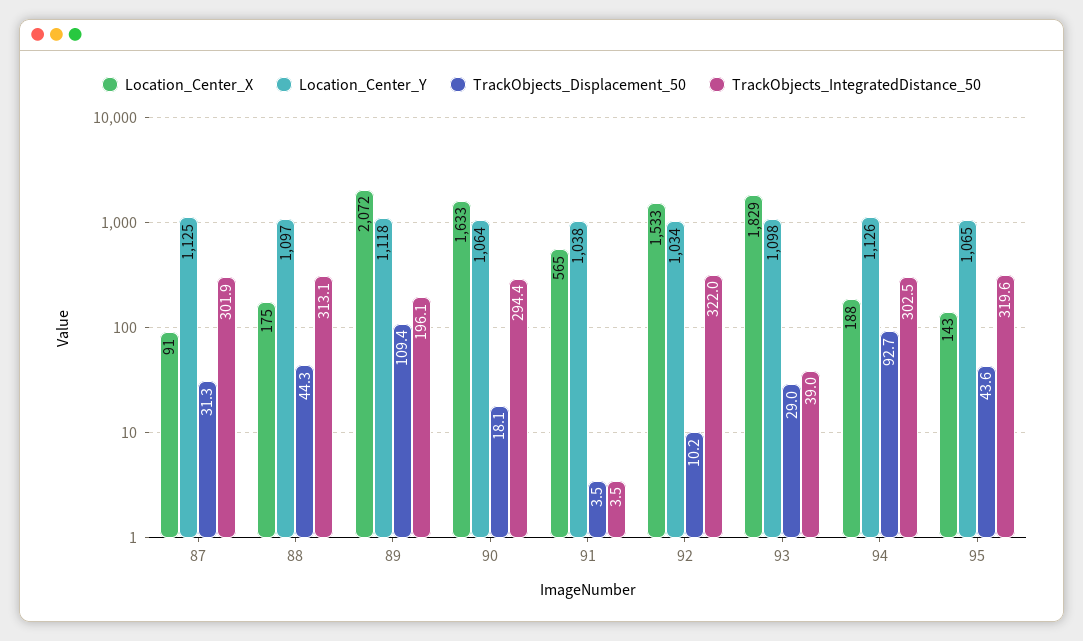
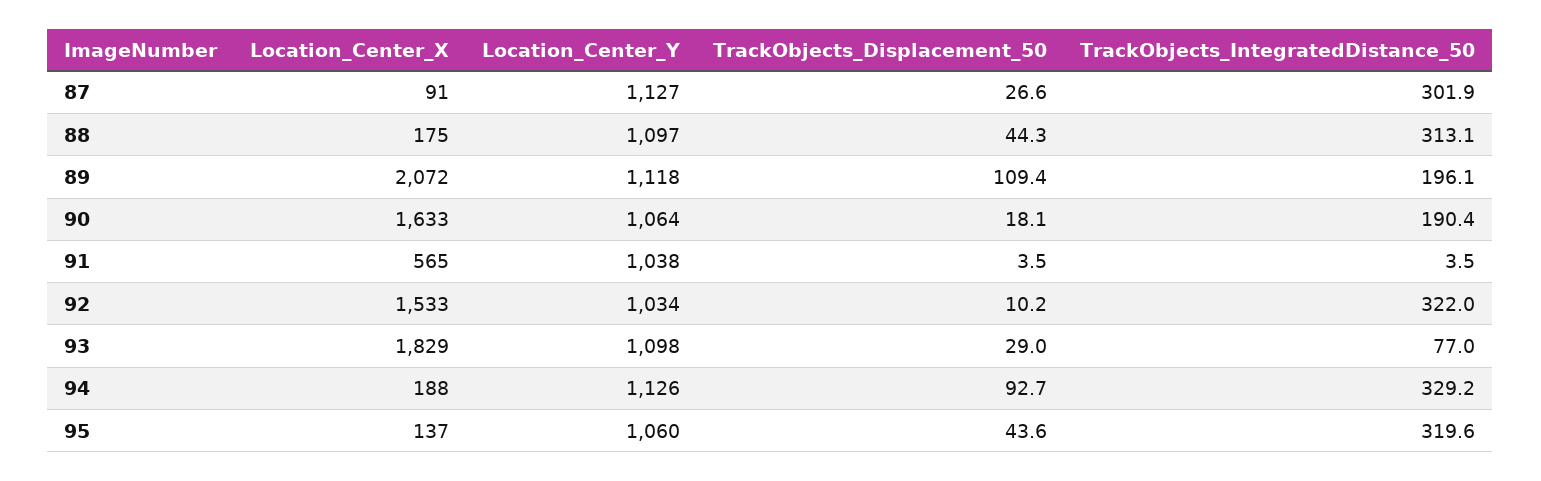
  {
    "Location_Center_X": {
      "87": 91,
      "88": 175,
      "89": 2072,
      "90": 1633,
      "91": 565,
      "92": 1533,
      "93": 1829,
      "94": 188,
-     "95": 143
+     "95": 137
    },
    "Location_Center_Y": {
-     "87": 1125,
+     "87": 1127,
      "88": 1097,
      "89": 1118,
      "90": 1064,
      "91": 1038,
      "92": 1034,
      "93": 1098,
      "94": 1126,
-     "95": 1065
+     "95": 1060
    },
    "TrackObjects_Displacement_50": {
-     "87": 31.3,
+     "87": 26.6,
      "88": 44.3,
      "89": 109.4,
      "90": 18.1,
      "91": 3.5,
      "92": 10.2,
      "93": 29,
      "94": 92.7,
      "95": 43.6
    },
    "TrackObjects_IntegratedDistance_50": {
      "87": 301.9,
      "88": 313.1,
      "89": 196.1,
-     "90": 294.4,
+     "90": 190.4,
      "91": 3.5,
      "92": 322,
-     "93": 39,
+     "93": 77,
-     "94": 302.5,
+     "94": 329.2,
      "95": 319.6
    }
  }

